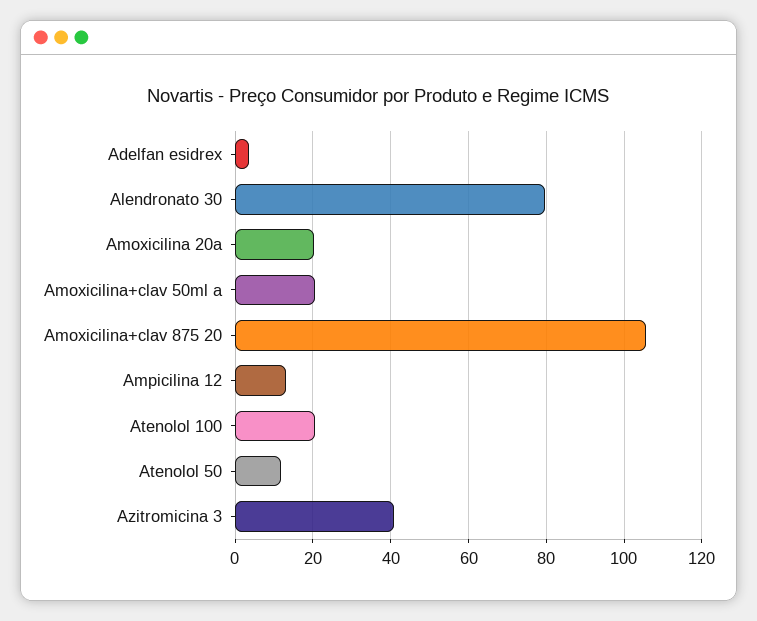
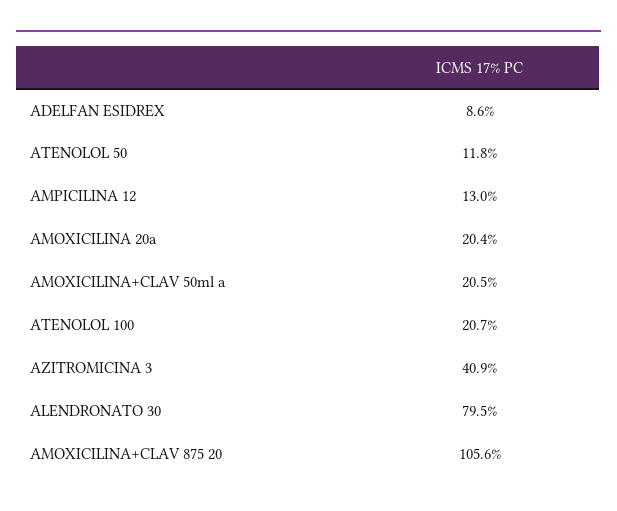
  {
-   "Adelfan esidrex": 4,
+   "Adelfan esidrex": 8.6,
    "Alendronato 30": 79.5,
    "Amoxicilina 20a": 20.4,
    "Amoxicilina+clav 50ml a": 20.5,
    "Amoxicilina+clav 875 20": 105.6,
    "Ampicilina 12": 13,
    "Atenolol 100": 20.7,
    "Atenolol 50": 11.8,
    "Azitromicina 3": 40.9
  }

